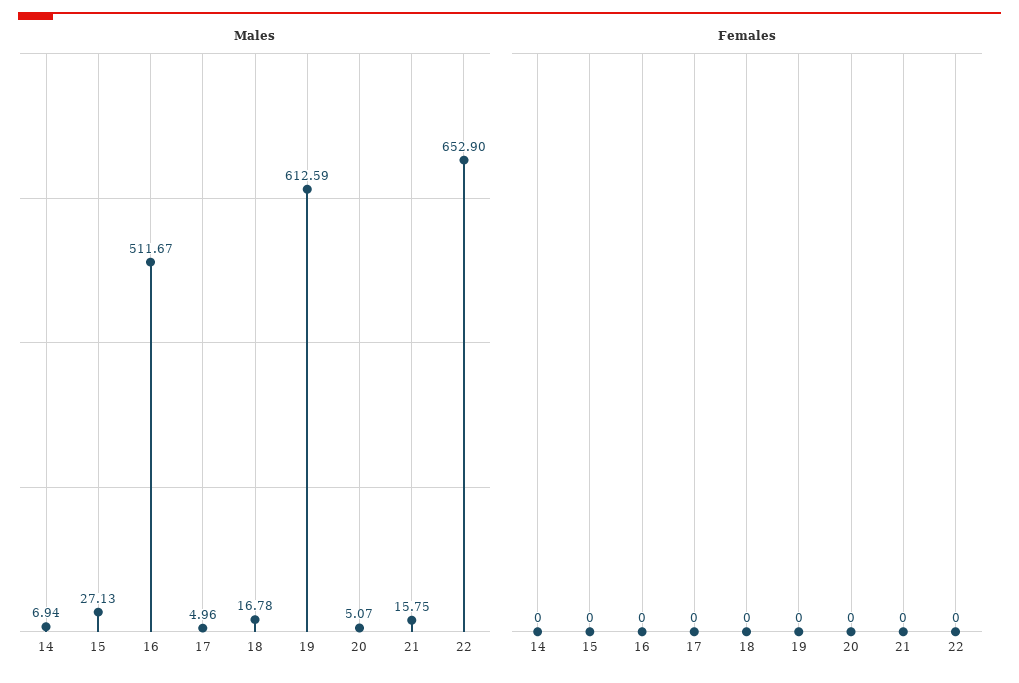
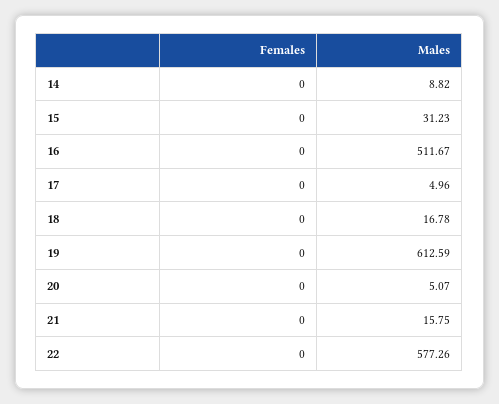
  {
    "Males": {
-     "14": 6.94,
+     "14": 8.82,
-     "15": 27.13,
+     "15": 31.23,
      "16": 511.67,
      "17": 4.96,
      "18": 16.78,
      "19": 612.59,
      "20": 5.07,
      "21": 15.75,
-     "22": 652.9
+     "22": 577.26
    },
    "Females": {
      "14": 0,
      "15": 0,
      "16": 0,
      "17": 0,
      "18": 0,
      "19": 0,
      "20": 0,
      "21": 0,
      "22": 0
    }
  }

